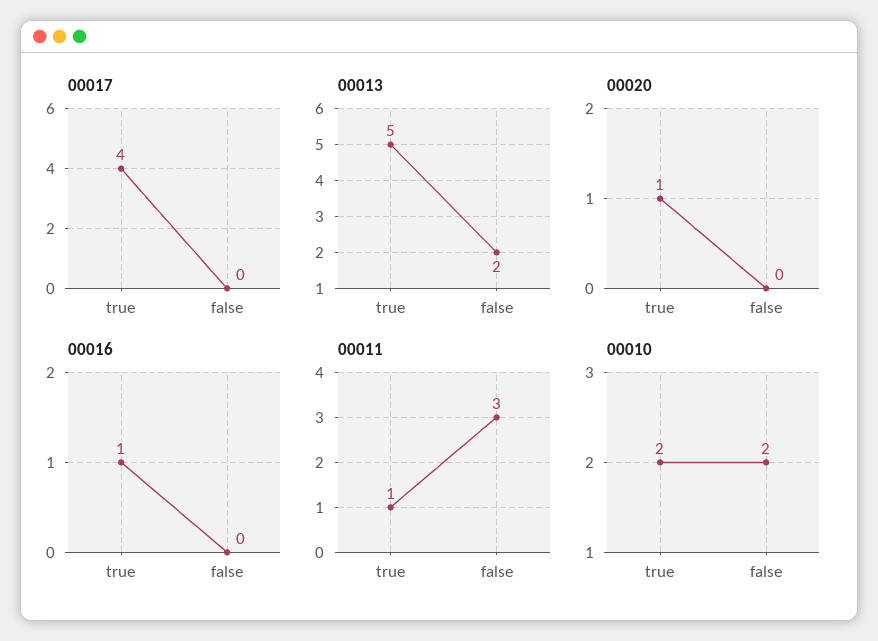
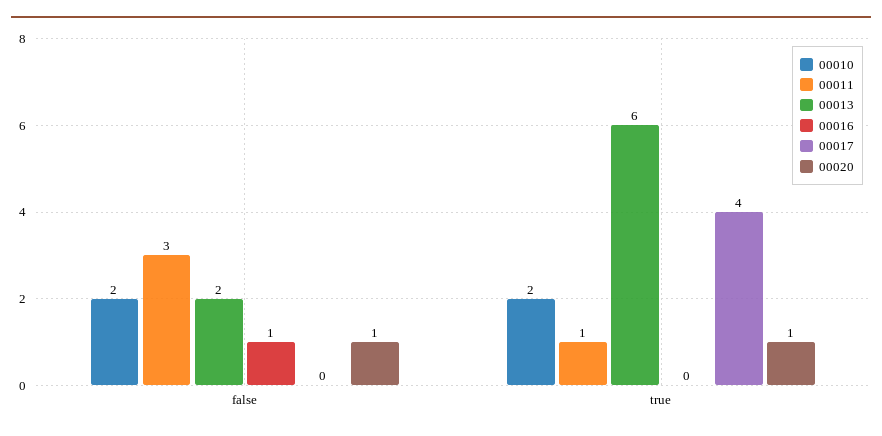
  {
    "00017": {
      "true": 4,
      "false": 0
    },
    "00013": {
-     "true": 5,
+     "true": 6,
      "false": 2
    },
    "00020": {
      "true": 1,
-     "false": 0
+     "false": 1
    },
    "00016": {
-     "true": 1,
+     "true": 0,
-     "false": 0
+     "false": 1
    },
    "00011": {
      "true": 1,
      "false": 3
    },
    "00010": {
      "true": 2,
      "false": 2
    }
  }

